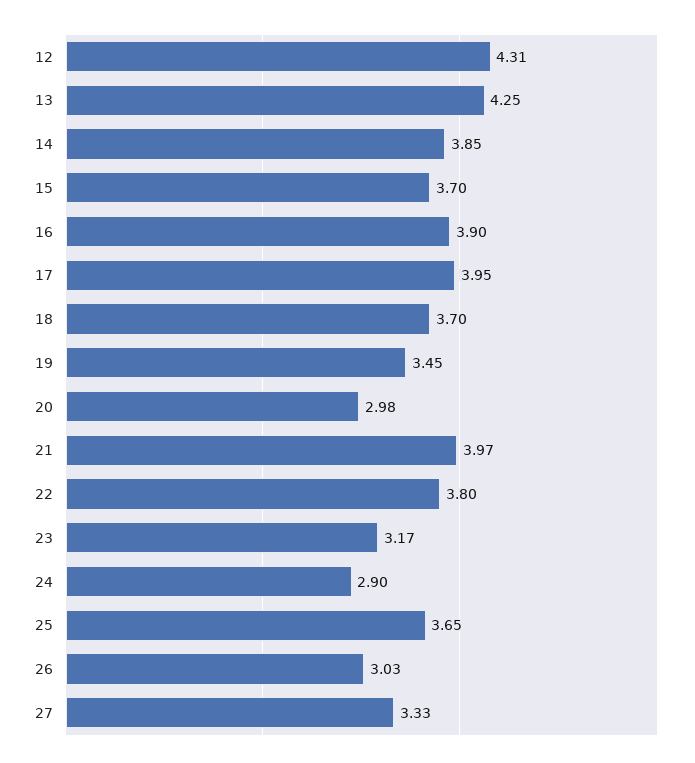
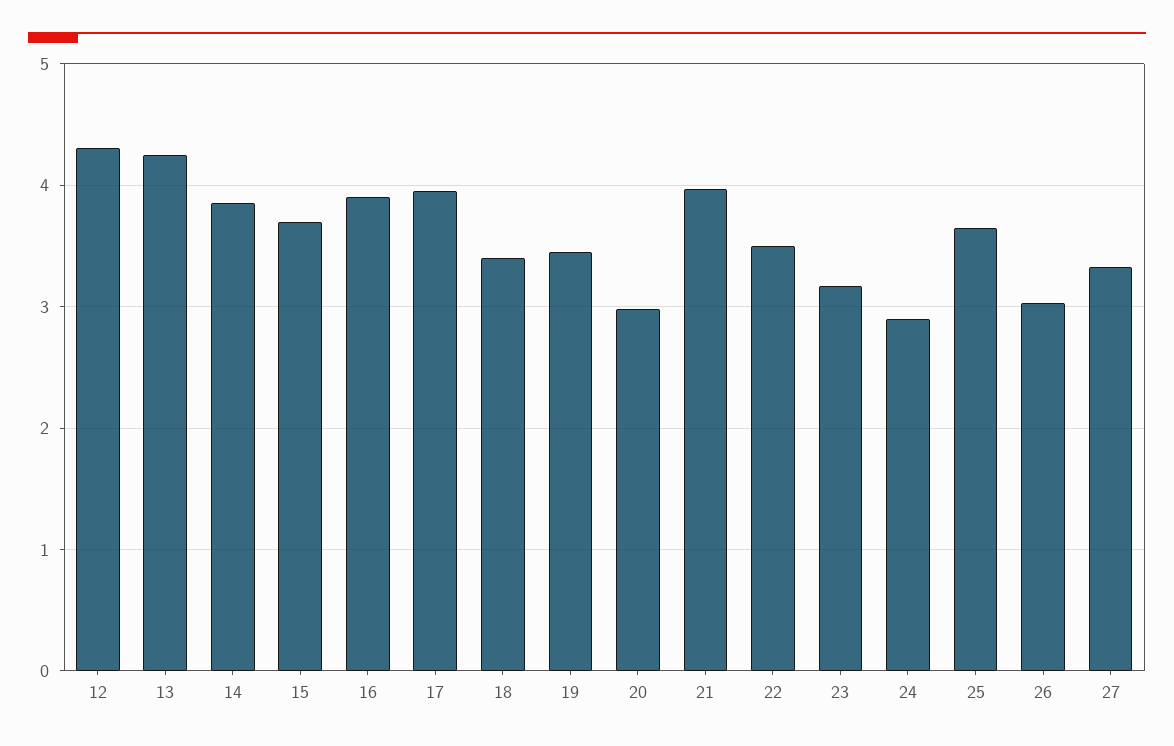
  {
    "12": 4.31,
    "13": 4.25,
    "14": 3.85,
    "15": 3.7,
    "16": 3.9,
    "17": 3.95,
-   "18": 3.7,
+   "18": 3.4,
    "19": 3.45,
    "20": 2.98,
    "21": 3.97,
-   "22": 3.8,
+   "22": 3.5,
    "23": 3.17,
    "24": 2.9,
    "25": 3.65,
    "26": 3.03,
    "27": 3.33
  }

